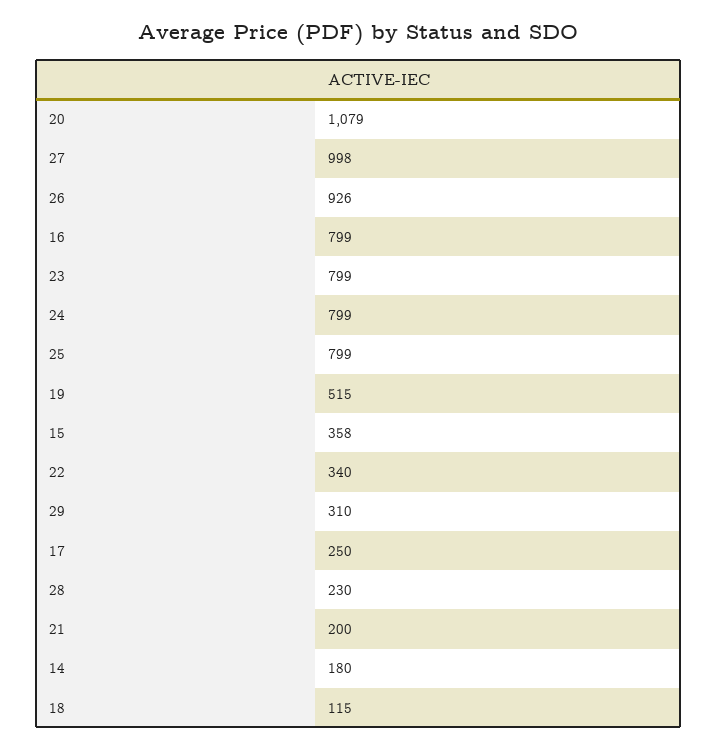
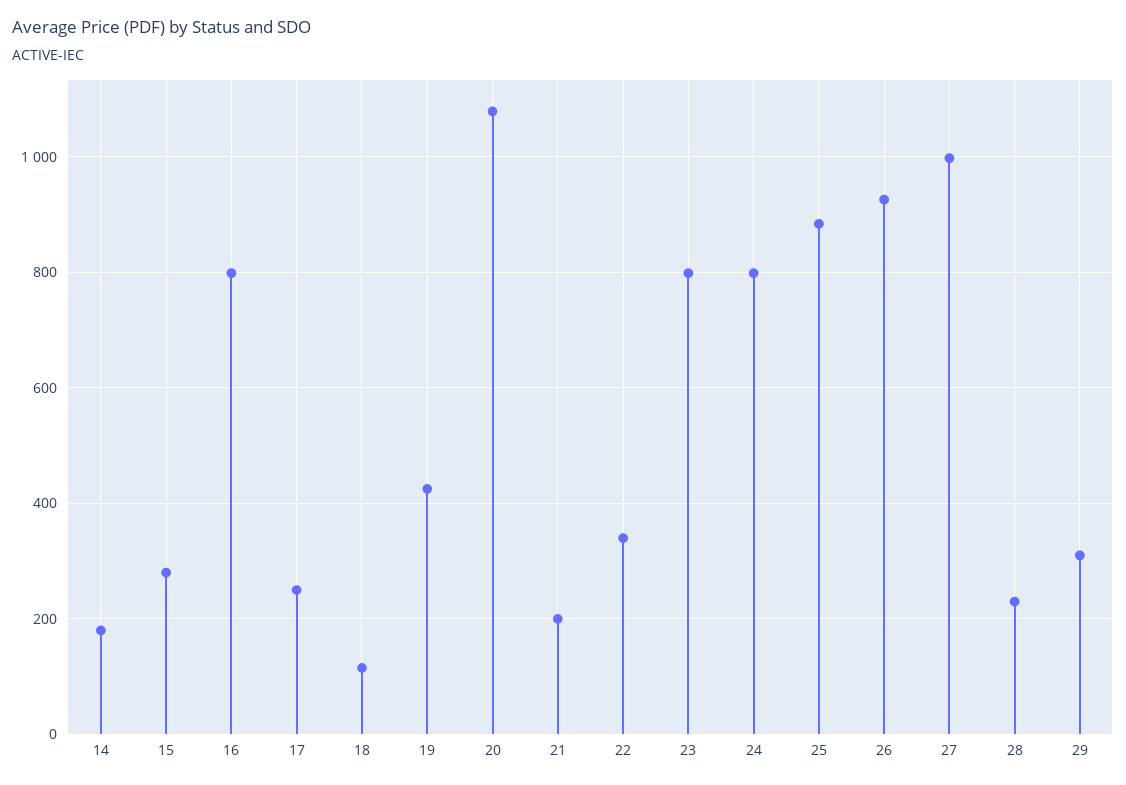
  {
    "20": 1079,
    "27": 998,
    "26": 926,
    "16": 799,
    "23": 799,
    "24": 799,
-   "25": 799,
+   "25": 880,
-   "19": 515,
+   "19": 420,
-   "15": 358,
+   "15": 280,
    "22": 340,
    "29": 310,
    "17": 250,
    "28": 230,
    "21": 200,
    "14": 180,
    "18": 115
  }

